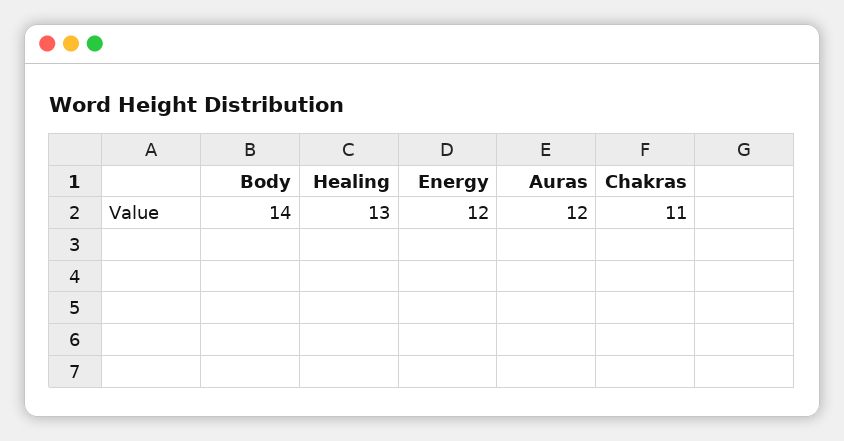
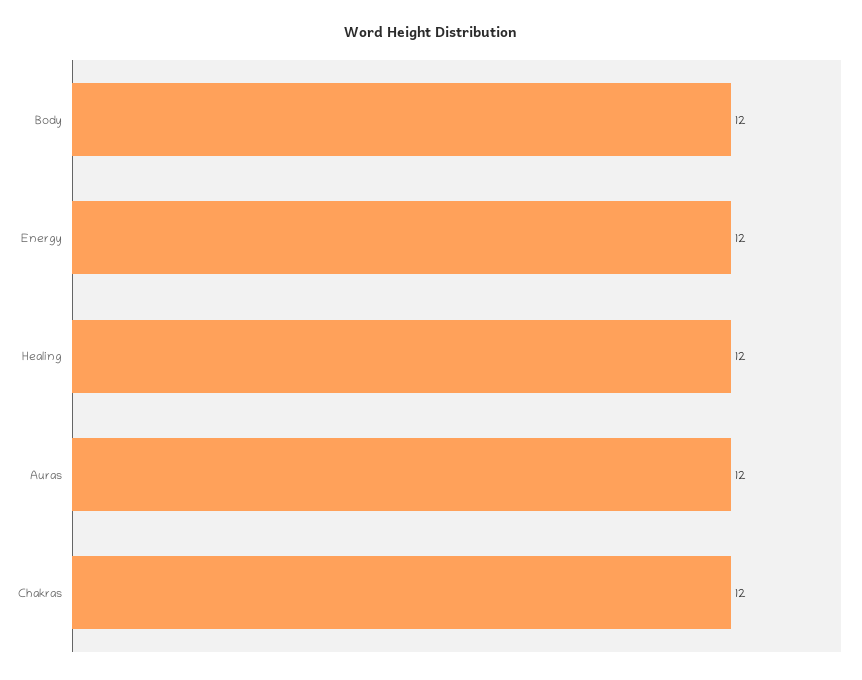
  {
-   "Body": 14,
+   "Body": 12,
-   "Healing": 13,
+   "Healing": 12,
    "Energy": 12,
    "Auras": 12,
-   "Chakras": 11
+   "Chakras": 12
  }

